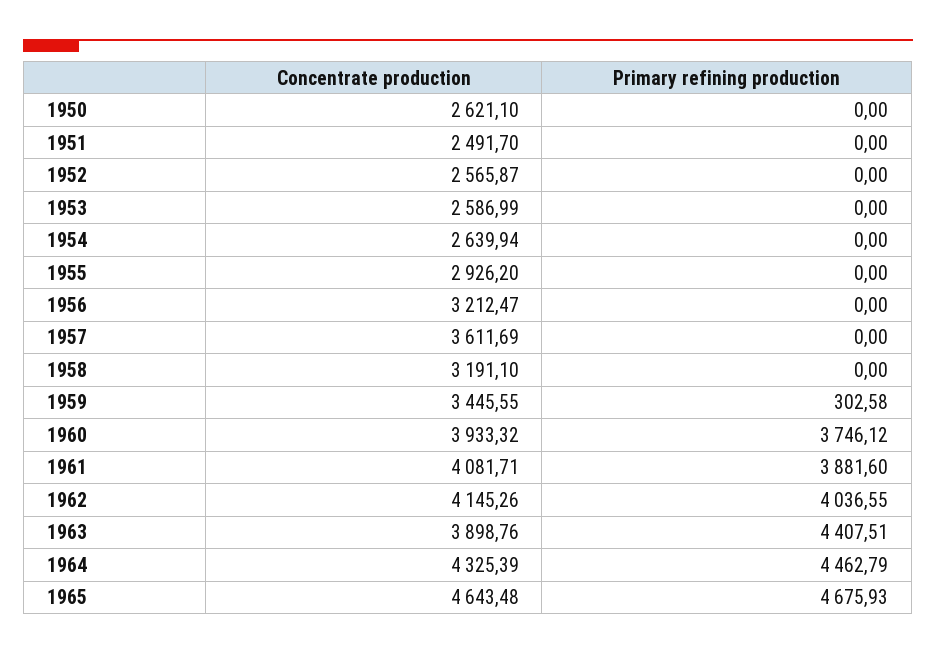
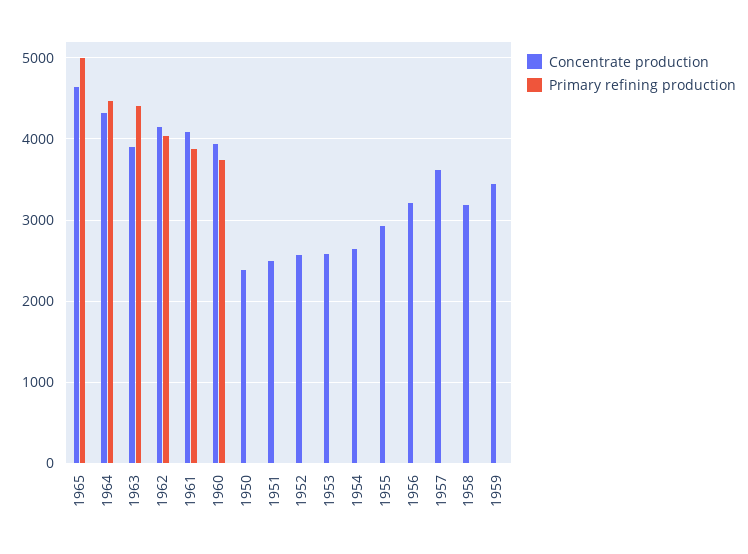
  {
    "Concentrate production": {
-     "1950": 2621.1,
+     "1950": 2400,
      "1951": 2491.7,
      "1952": 2565.87,
      "1953": 2586.99,
      "1954": 2639.94,
      "1955": 2926.2,
      "1956": 3212.47,
      "1957": 3611.69,
      "1958": 3191.1,
      "1959": 3445.55,
      "1960": 3933.32,
      "1961": 4081.71,
      "1962": 4145.26,
      "1963": 3898.76,
      "1964": 4325.39,
      "1965": 4643.48
    },
    "Primary refining production": {
      "1950": 0,
      "1951": 0,
      "1952": 0,
      "1953": 0,
      "1954": 0,
      "1955": 0,
      "1956": 0,
      "1957": 0,
      "1958": 0,
-     "1959": 302.58,
+     "1959": 0,
      "1960": 3746.12,
      "1961": 3881.6,
      "1962": 4036.55,
      "1963": 4407.51,
      "1964": 4462.79,
-     "1965": 4675.93
+     "1965": 5000
    }
  }

